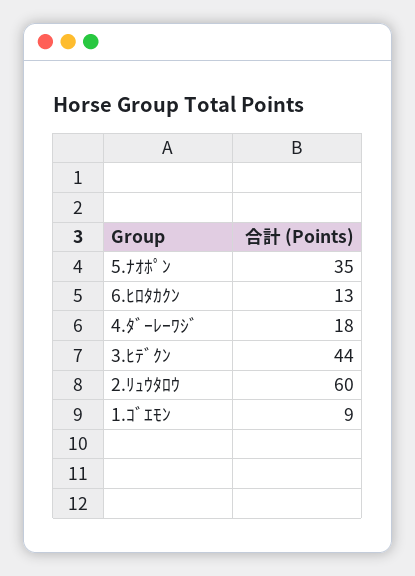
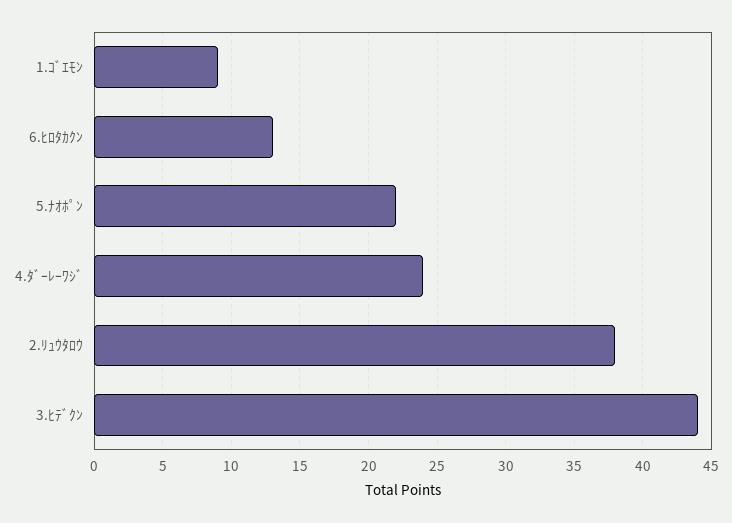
  {
-   "5.ﾅｵﾎﾟﾝ": 35,
+   "5.ﾅｵﾎﾟﾝ": 22,
    "6.ﾋﾛﾀｶｸﾝ": 13,
-   "4.ﾀﾞｰﾚｰﾜｼﾞ": 18,
+   "4.ﾀﾞｰﾚｰﾜｼﾞ": 24,
    "3.ﾋﾃﾞｸﾝ": 44,
-   "2.ﾘｭｳﾀﾛｳ": 60,
+   "2.ﾘｭｳﾀﾛｳ": 38,
    "1.ｺﾞｴﾓﾝ": 9
  }

